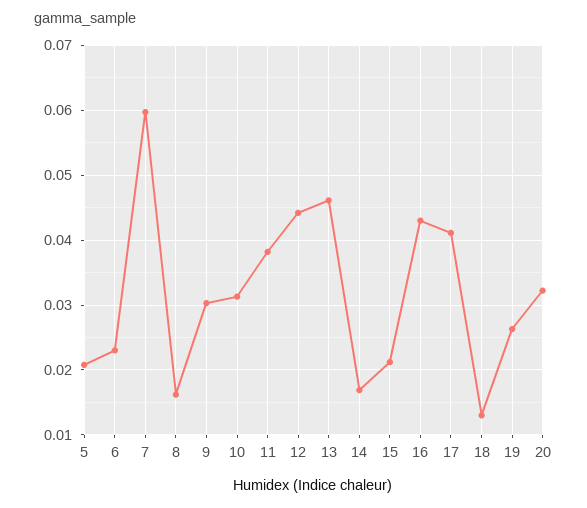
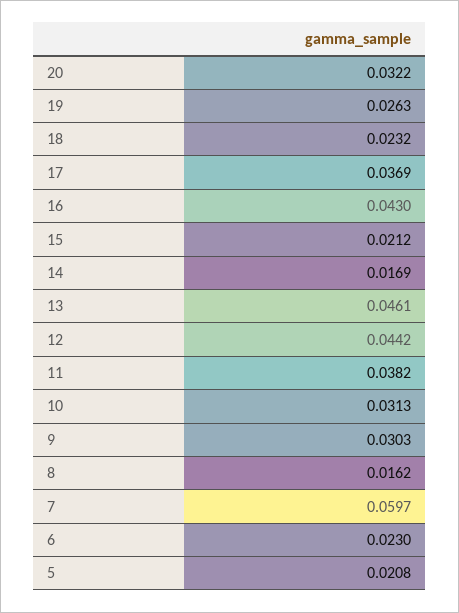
  {
    "5": 0.0208,
    "6": 0.023,
    "7": 0.0597,
    "8": 0.0162,
    "9": 0.0303,
    "10": 0.0313,
    "11": 0.0382,
    "12": 0.0442,
    "13": 0.0461,
    "14": 0.0169,
    "15": 0.0212,
    "16": 0.043,
-   "17": 0.041,
+   "17": 0.0369,
-   "18": 0.013,
+   "18": 0.0232,
    "19": 0.0263,
    "20": 0.0322
  }

